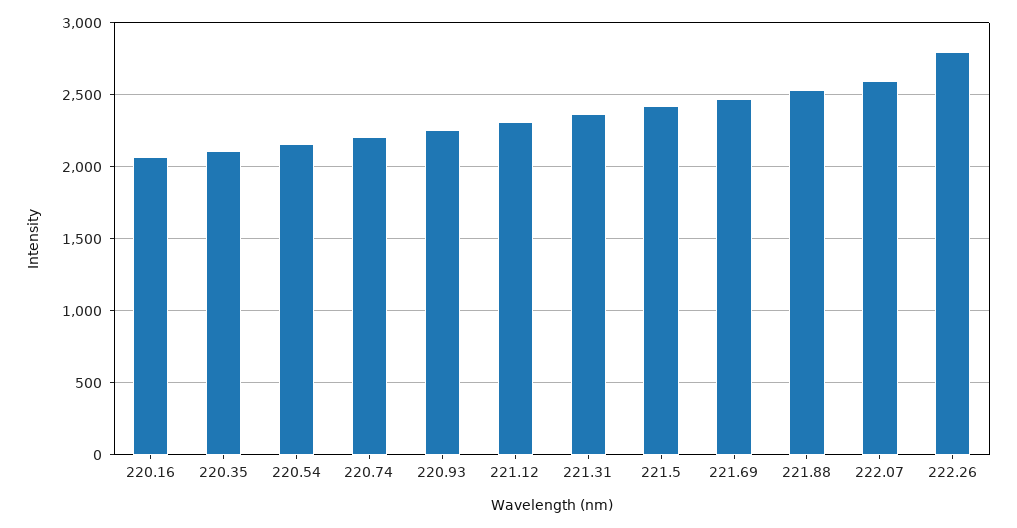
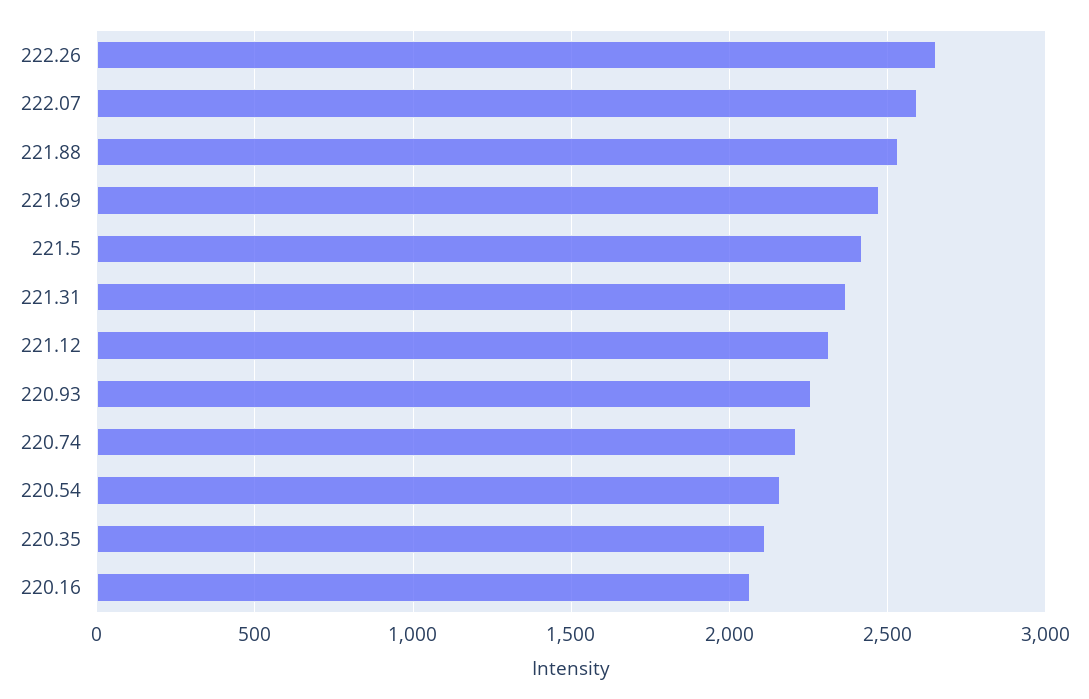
  {
    "220.16": 2050,
    "220.35": 2100,
    "220.54": 2150,
    "220.74": 2200,
    "220.93": 2250,
    "221.12": 2300,
    "221.31": 2350,
    "221.5": 2400,
    "221.69": 2450,
    "221.88": 2550,
    "222.07": 2600,
-   "222.26": 2800
+   "222.26": 2650
  }

